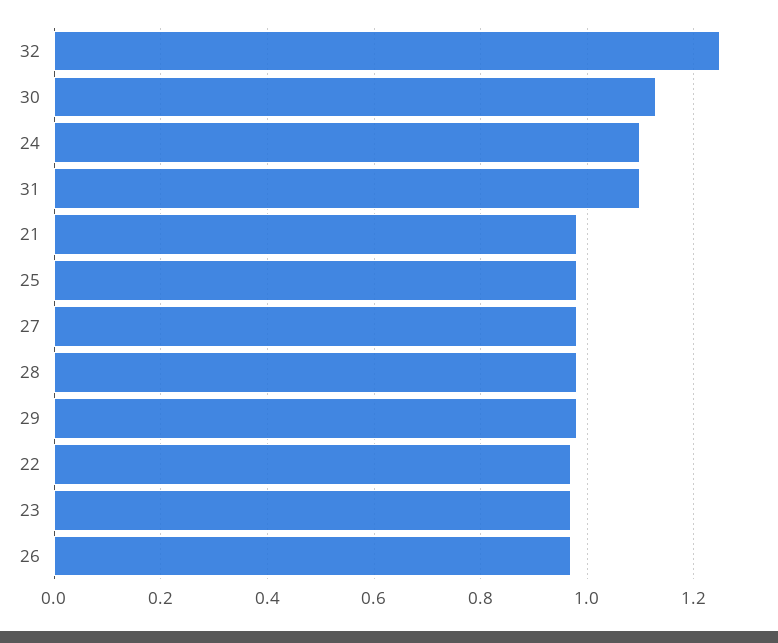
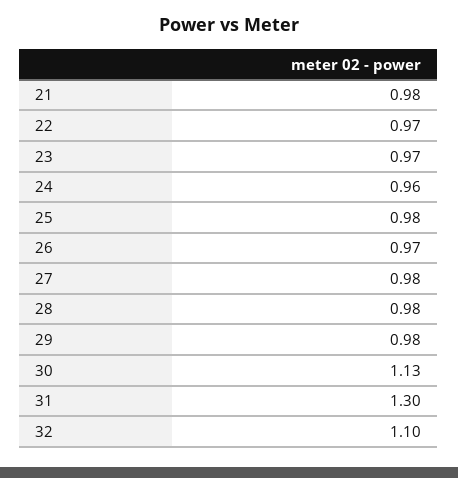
  {
-   "32": 1.25,
+   "32": 1.1,
    "30": 1.13,
-   "24": 1.1,
+   "24": 0.96,
-   "31": 1.1,
+   "31": 1.3,
    "21": 0.98,
    "25": 0.98,
    "27": 0.98,
    "28": 0.98,
    "29": 0.98,
    "22": 0.97,
    "23": 0.97,
    "26": 0.97
  }

